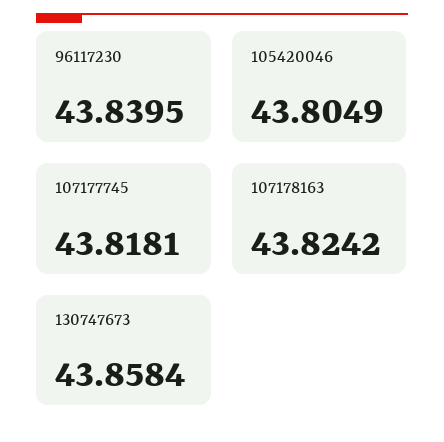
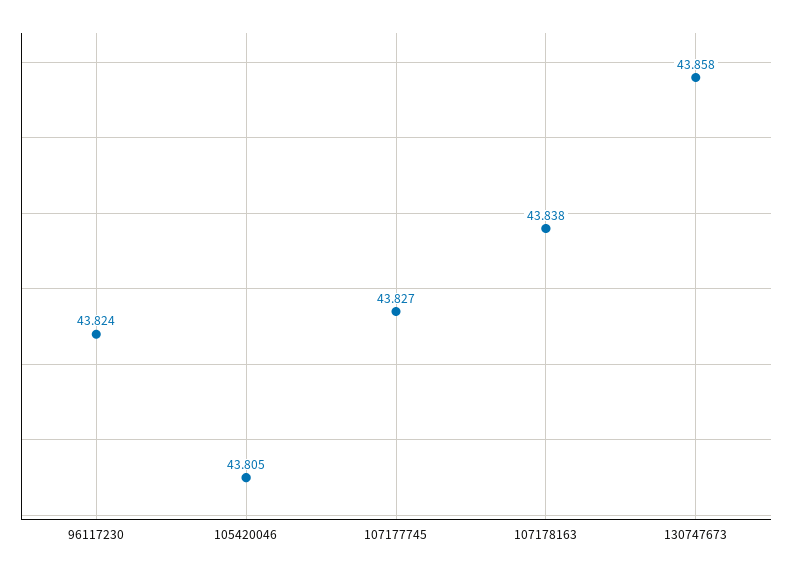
  {
-   "96117230": 43.8395,
+   "96117230": 43.824,
    "105420046": 43.8049,
-   "107177745": 43.8181,
+   "107177745": 43.827,
-   "107178163": 43.8242,
+   "107178163": 43.838,
    "130747673": 43.8584
  }

